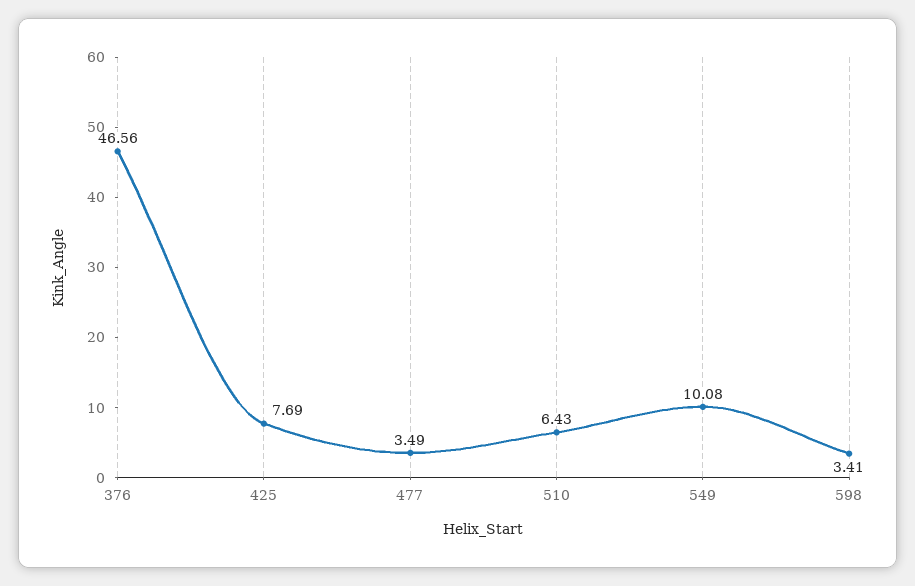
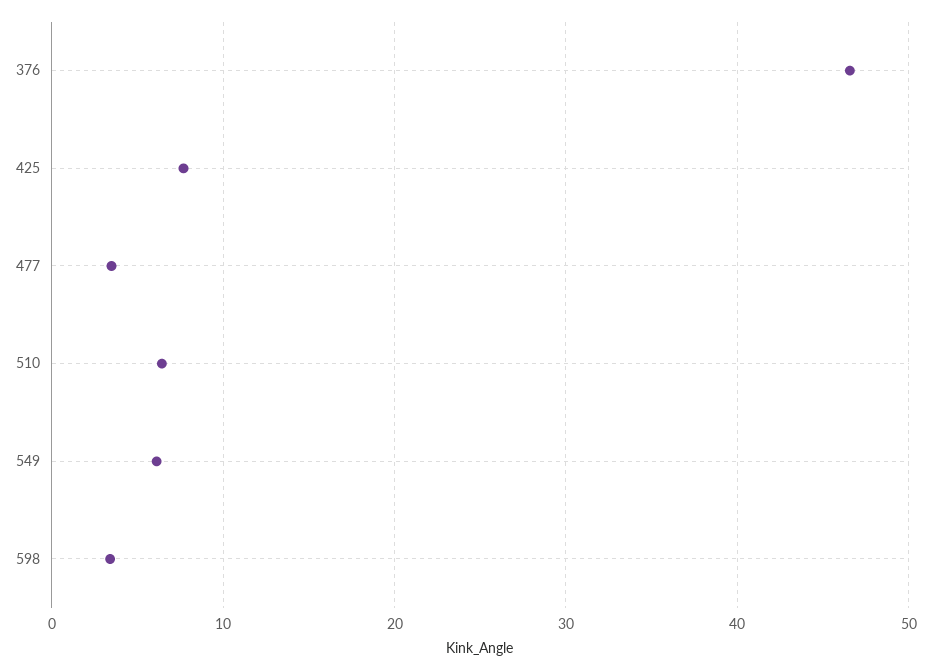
  {
    "376": 46.56,
    "425": 7.69,
    "477": 3.49,
    "510": 6.43,
-   "549": 10.08,
+   "549": 6,
    "598": 3.41
  }

